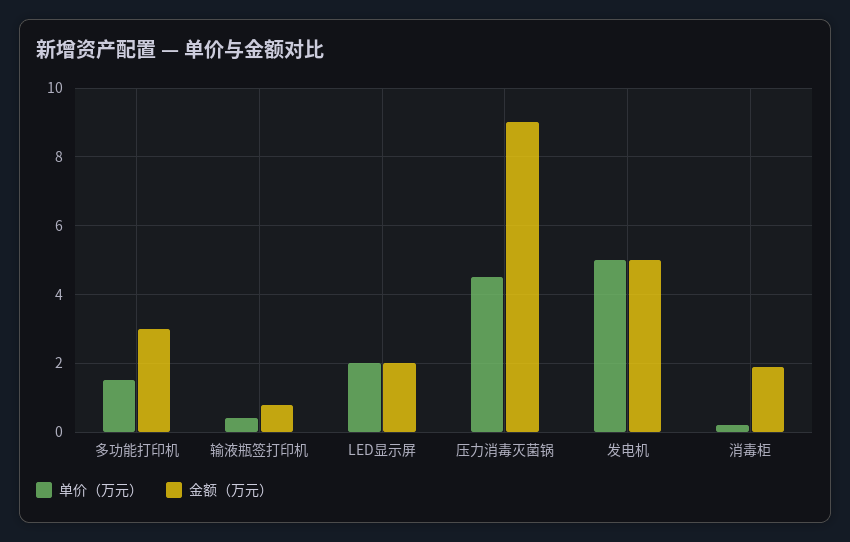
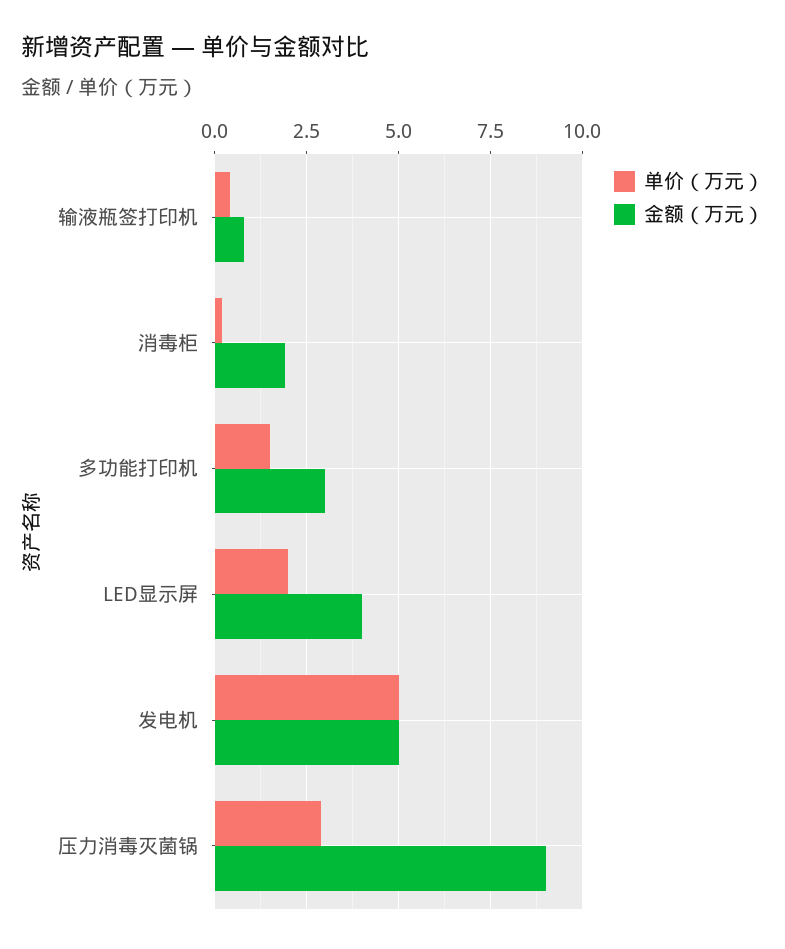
  {
    "单价（万元）": {
      "多功能打印机": 1.5,
      "输液瓶签打印机": 0.5,
      "LED显示屏": 2,
-     "压力消毒灭菌锅": 4.5,
+     "压力消毒灭菌锅": 3,
      "发电机": 5,
      "消毒柜": 0
    },
    "金额（万元）": {
      "多功能打印机": 3,
      "输液瓶签打印机": 1,
-     "LED显示屏": 2,
+     "LED显示屏": 4,
      "压力消毒灭菌锅": 9,
      "发电机": 5,
      "消毒柜": 2
    }
  }

